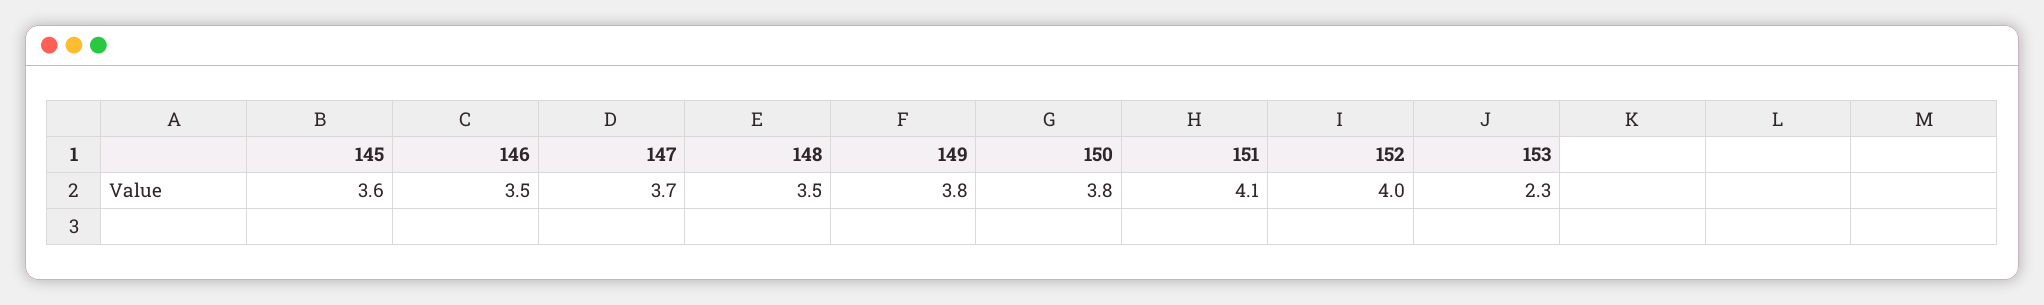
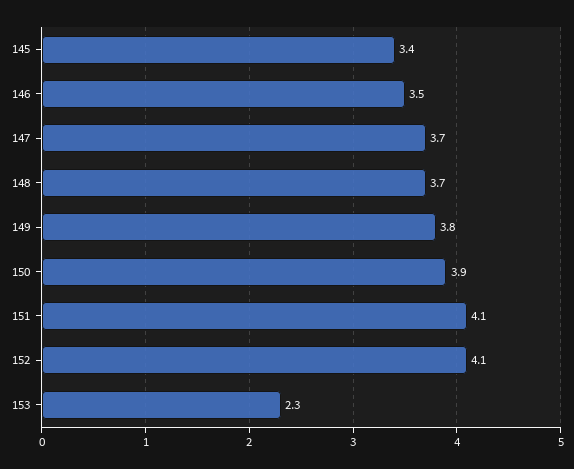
  {
-   "145": 3.6,
+   "145": 3.4,
    "146": 3.5,
    "147": 3.7,
-   "148": 3.5,
+   "148": 3.7,
    "149": 3.8,
-   "150": 3.8,
+   "150": 3.9,
    "151": 4.1,
-   "152": 4,
+   "152": 4.1,
    "153": 2.3
  }

